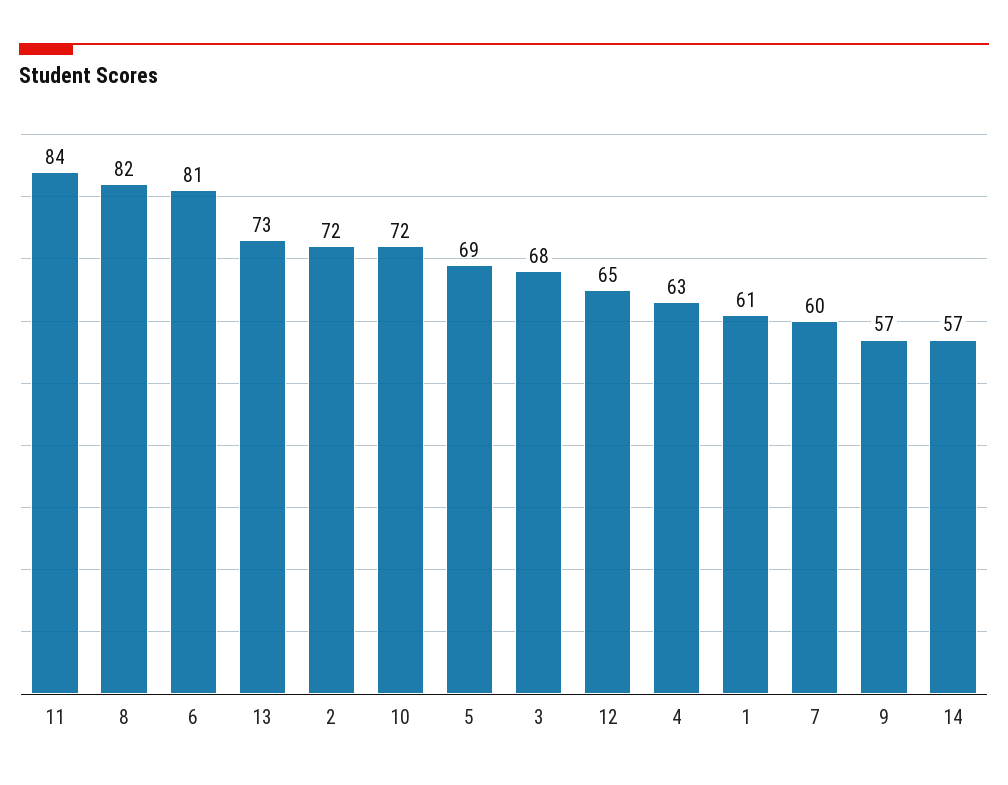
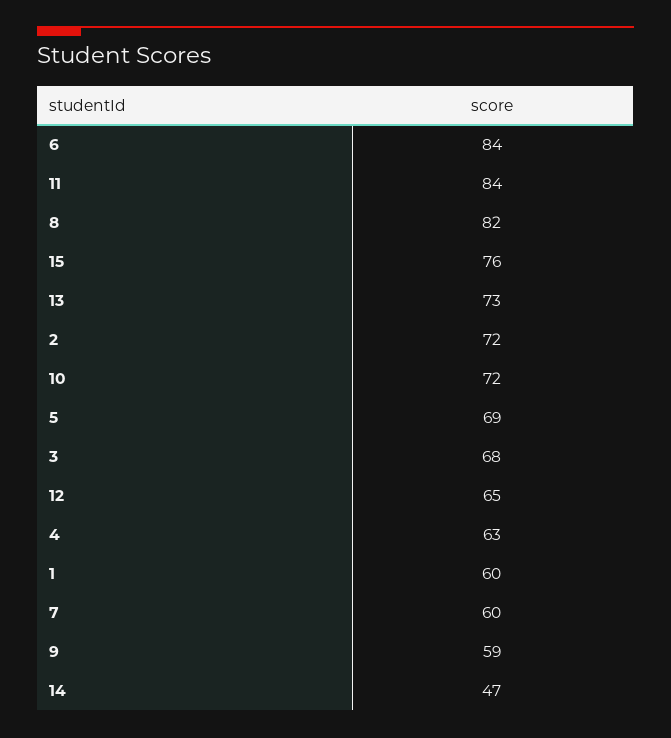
  {
    "11": 84,
    "8": 82,
-   "6": 81,
+   "6": 84,
    "13": 73,
    "2": 72,
    "10": 72,
    "5": 69,
    "3": 68,
    "12": 65,
    "4": 63,
-   "1": 61,
+   "1": 60,
    "7": 60,
-   "9": 57,
+   "9": 59,
-   "14": 57
+   "14": 47,
+   "15": 76
  }

